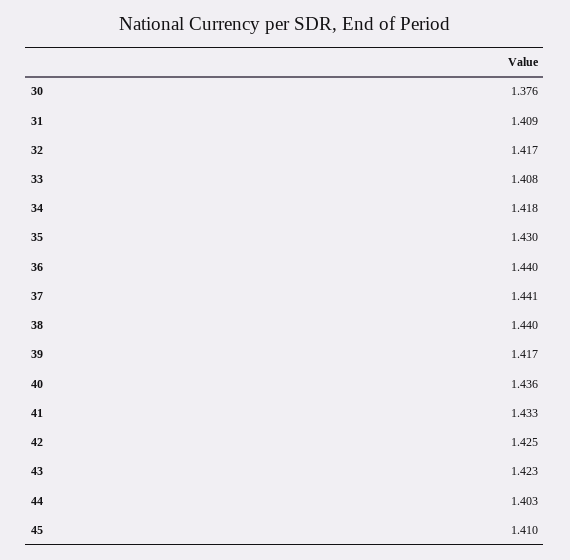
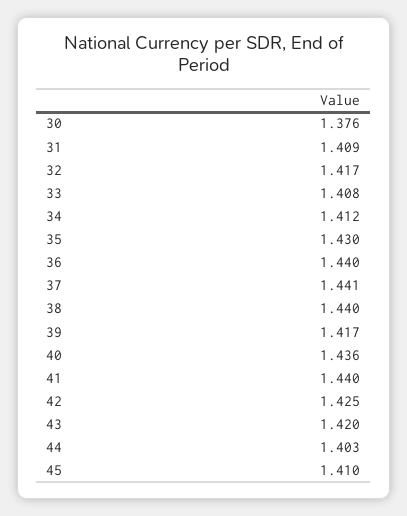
  {
    "30": 1.376,
    "31": 1.409,
    "32": 1.417,
    "33": 1.408,
-   "34": 1.418,
+   "34": 1.412,
    "35": 1.43,
    "36": 1.44,
    "37": 1.441,
    "38": 1.44,
    "39": 1.417,
    "40": 1.436,
-   "41": 1.433,
+   "41": 1.44,
    "42": 1.425,
-   "43": 1.423,
+   "43": 1.42,
    "44": 1.403,
    "45": 1.41
  }

